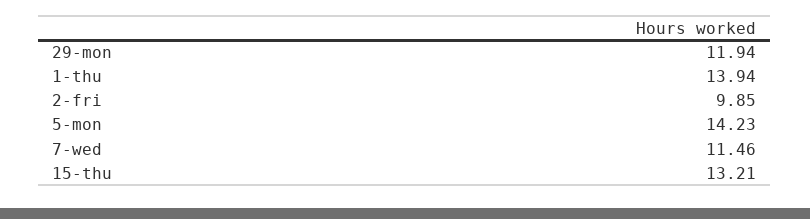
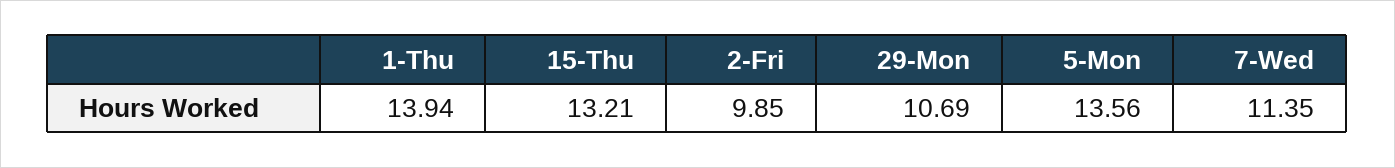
  {
-   "29-mon": 11.94,
+   "29-mon": 10.69,
    "1-thu": 13.94,
    "2-fri": 9.85,
-   "5-mon": 14.23,
+   "5-mon": 13.56,
-   "7-wed": 11.46,
+   "7-wed": 11.35,
    "15-thu": 13.21
  }

